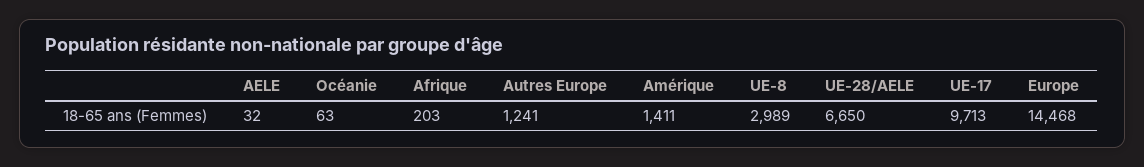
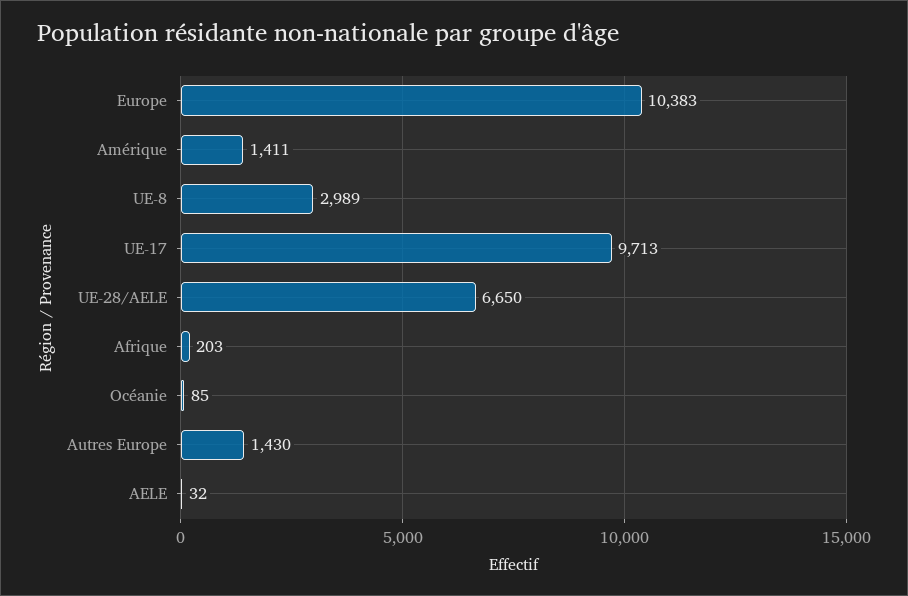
  {
    "AELE": 32,
-   "Océanie": 63,
+   "Océanie": 85,
    "Afrique": 203,
-   "Autres Europe": 1241,
+   "Autres Europe": 1430,
    "Amérique": 1411,
    "UE-8": 2989,
    "UE-28/AELE": 6650,
    "UE-17": 9713,
-   "Europe": 14468
+   "Europe": 10383
  }

